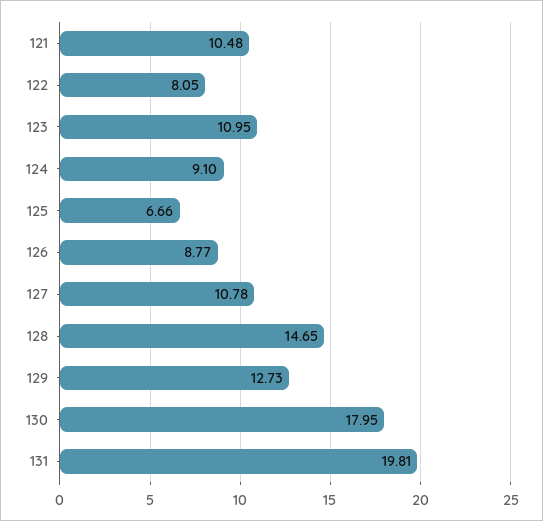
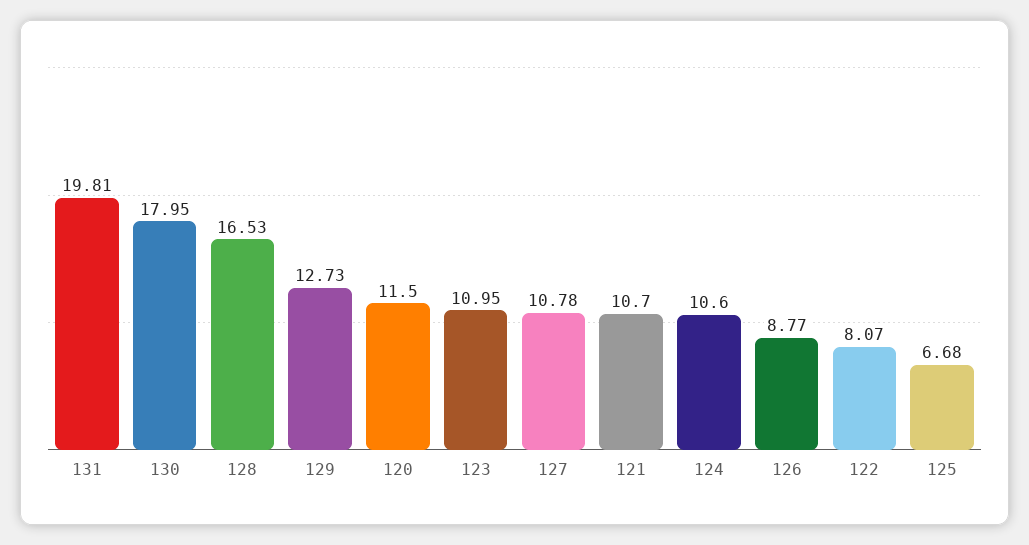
  {
-   "121": 10.48,
+   "121": 10.7,
-   "122": 8.05,
+   "122": 8.07,
    "123": 10.95,
-   "124": 9.1,
+   "124": 10.6,
-   "125": 6.66,
+   "125": 6.68,
    "126": 8.77,
    "127": 10.78,
-   "128": 14.65,
+   "128": 16.53,
    "129": 12.73,
    "130": 17.95,
-   "131": 19.81
+   "131": 19.81,
+   "120": 11.5
  }

